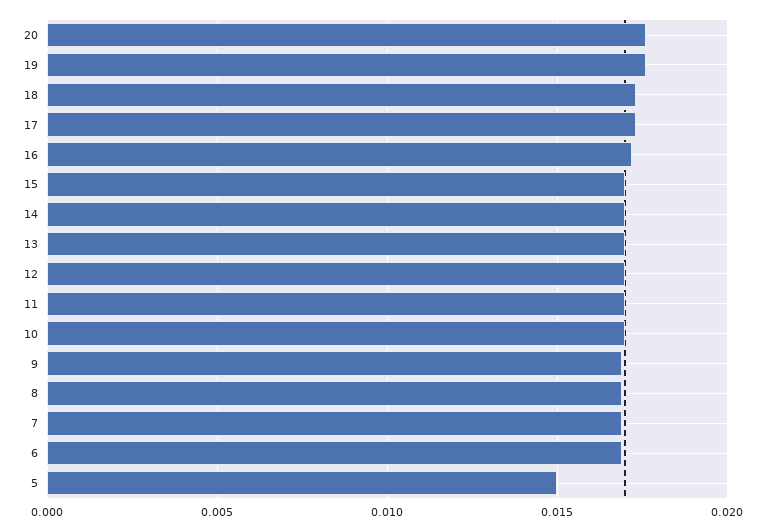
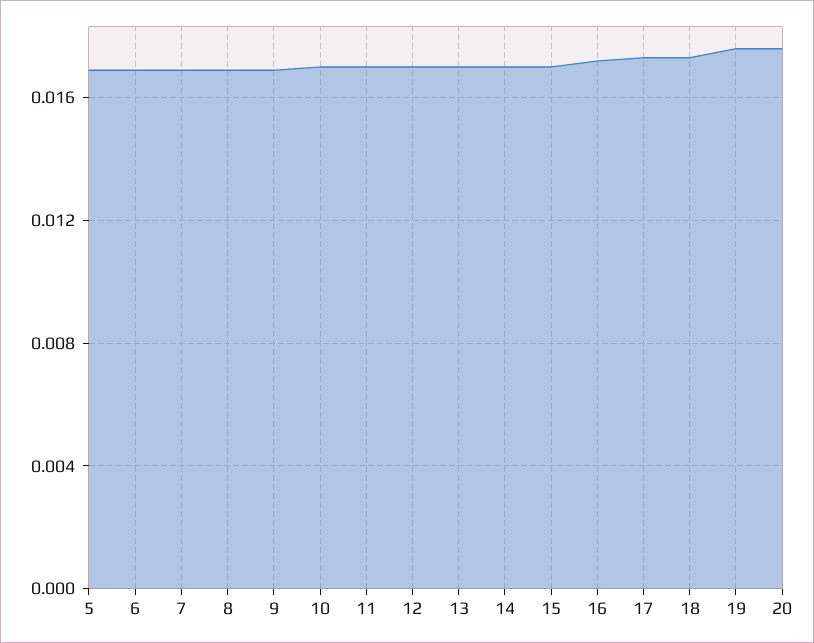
  {
    "20": 0.0175,
    "19": 0.0175,
    "18": 0.0175,
    "17": 0.0175,
    "16": 0.017,
    "15": 0.017,
    "14": 0.017,
    "13": 0.017,
    "12": 0.017,
    "11": 0.017,
    "10": 0.017,
    "9": 0.017,
    "8": 0.017,
    "7": 0.017,
    "6": 0.017,
-   "5": 0.015
+   "5": 0.017
  }

